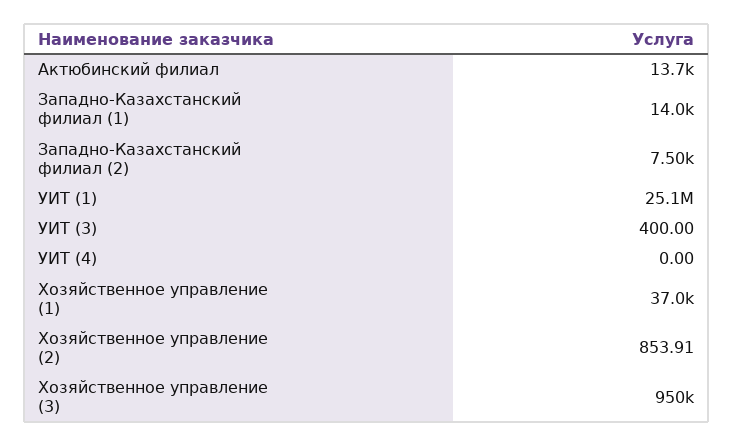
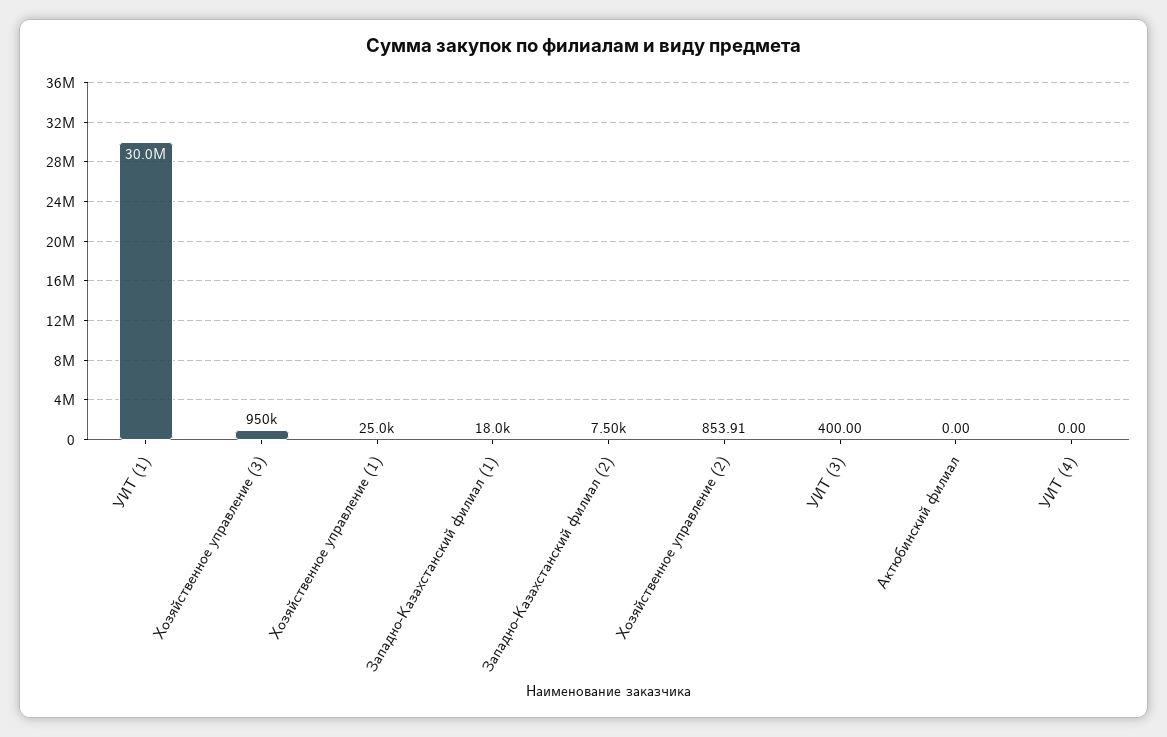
  {
-   "Актюбинский филиал": 13700,
+   "Актюбинский филиал": 0,
-   "Западно-Казахстанский филиал (1)": 14000,
+   "Западно-Казахстанский филиал (1)": 18000,
    "Западно-Казахстанский филиал (2)": 7500,
-   "УИТ (1)": 25100000,
+   "УИТ (1)": 30000000,
    "УИТ (3)": 400,
    "УИТ (4)": 0,
-   "Хозяйственное управление (1)": 37000,
+   "Хозяйственное управление (1)": 25000,
    "Хозяйственное управление (2)": 853.91,
    "Хозяйственное управление (3)": 950000
  }

